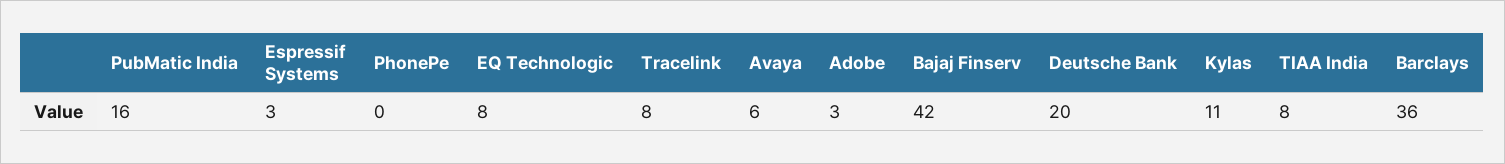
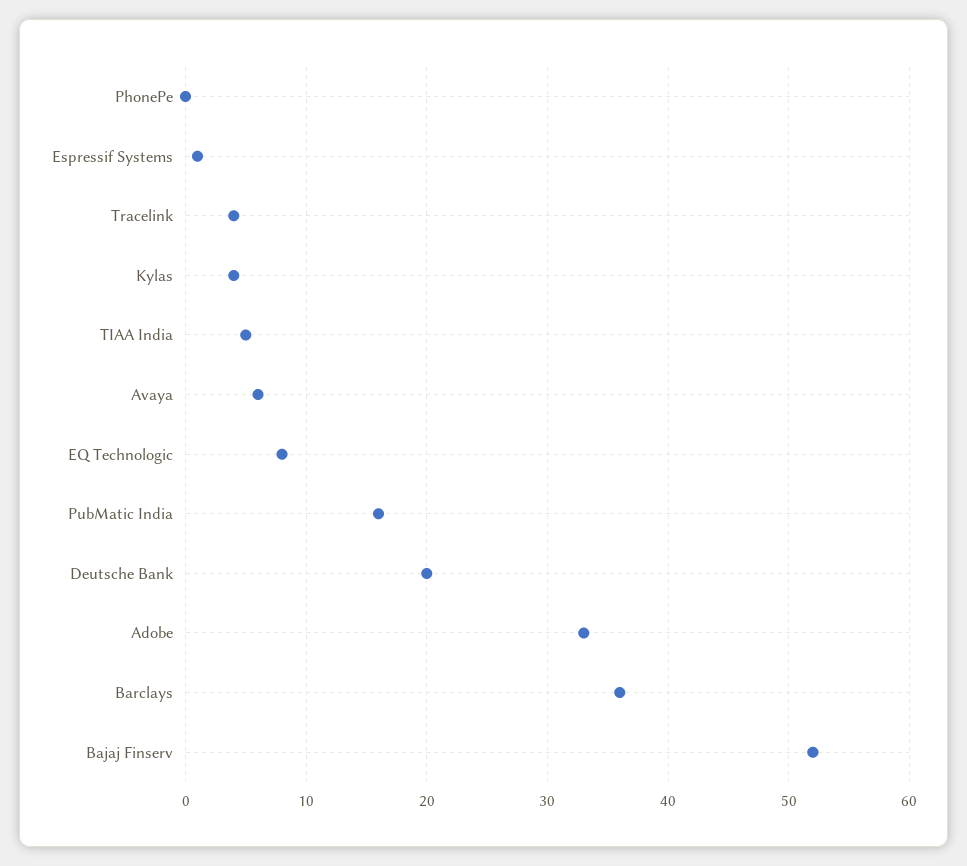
  {
    "PubMatic India": 16,
-   "Espressif Systems": 3,
+   "Espressif Systems": 1,
    "PhonePe": 0,
    "EQ Technologic": 8,
-   "Tracelink": 8,
+   "Tracelink": 4,
    "Avaya": 6,
-   "Adobe": 3,
+   "Adobe": 33,
-   "Bajaj Finserv": 42,
+   "Bajaj Finserv": 52,
    "Deutsche Bank": 20,
-   "Kylas": 11,
+   "Kylas": 4,
-   "TIAA India": 8,
+   "TIAA India": 5,
    "Barclays": 36
  }

